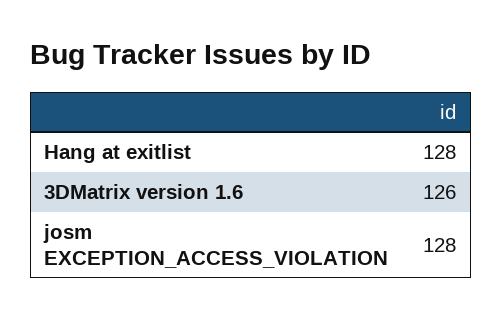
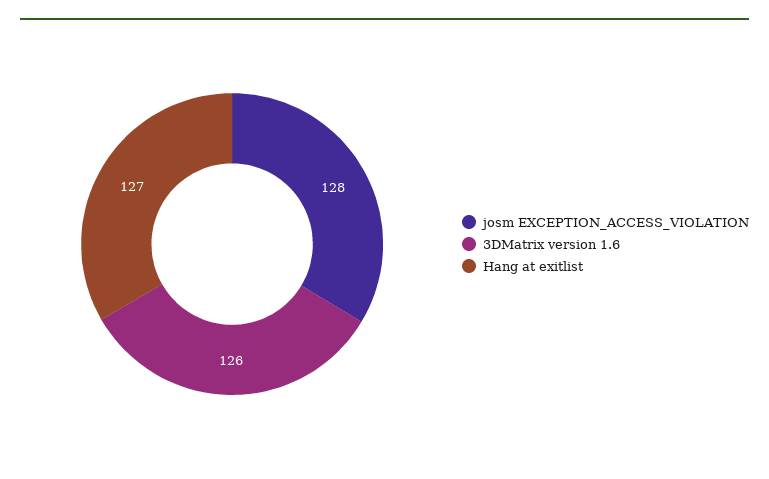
  {
-   "Hang at exitlist": 128,
+   "Hang at exitlist": 127,
    "3DMatrix version 1.6": 126,
    "josm EXCEPTION_ACCESS_VIOLATION": 128
  }

